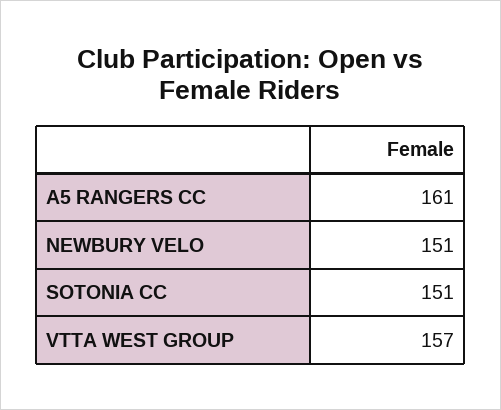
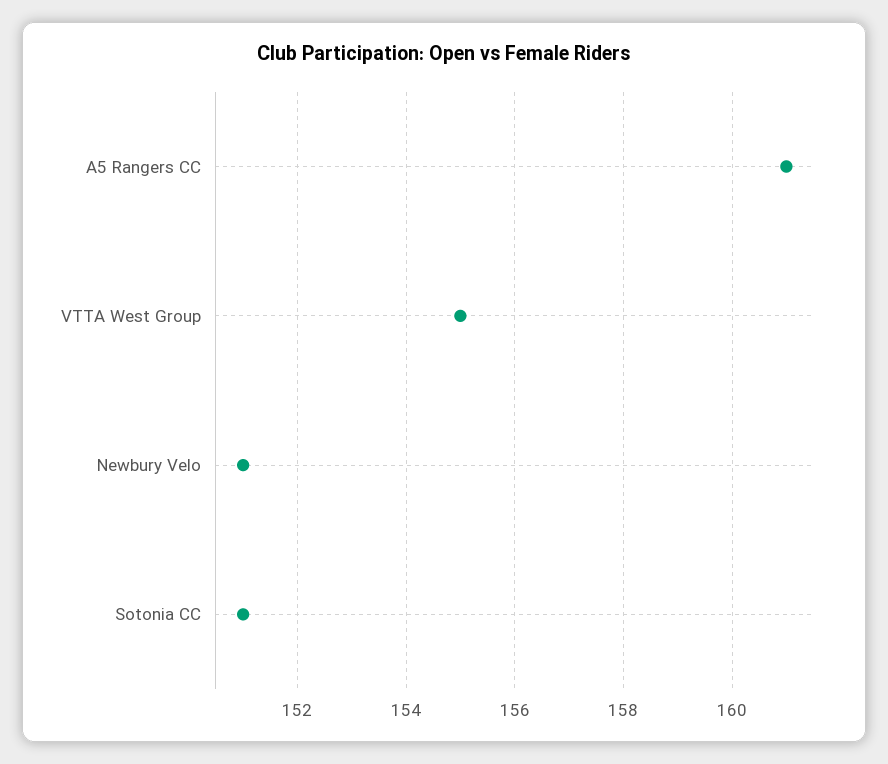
  {
    "A5 RANGERS CC": 161,
    "NEWBURY VELO": 151,
    "SOTONIA CC": 151,
-   "VTTA WEST GROUP": 157
+   "VTTA WEST GROUP": 155
  }

